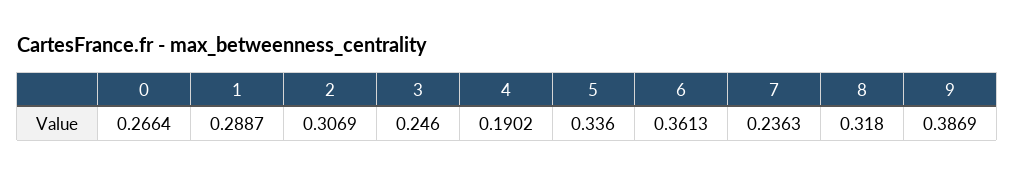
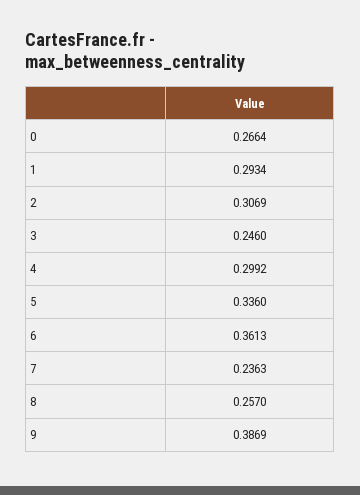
  {
    "0": 0.2664,
-   "1": 0.2887,
+   "1": 0.2934,
    "2": 0.3069,
    "3": 0.246,
-   "4": 0.1902,
+   "4": 0.2992,
    "5": 0.336,
    "6": 0.3613,
    "7": 0.2363,
-   "8": 0.318,
+   "8": 0.257,
    "9": 0.3869
  }

